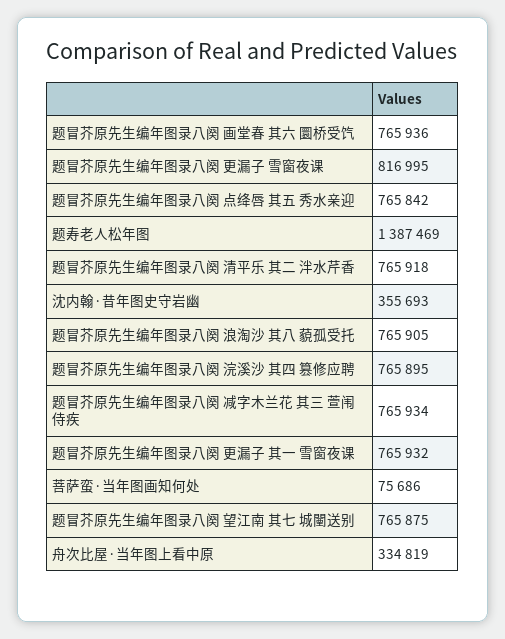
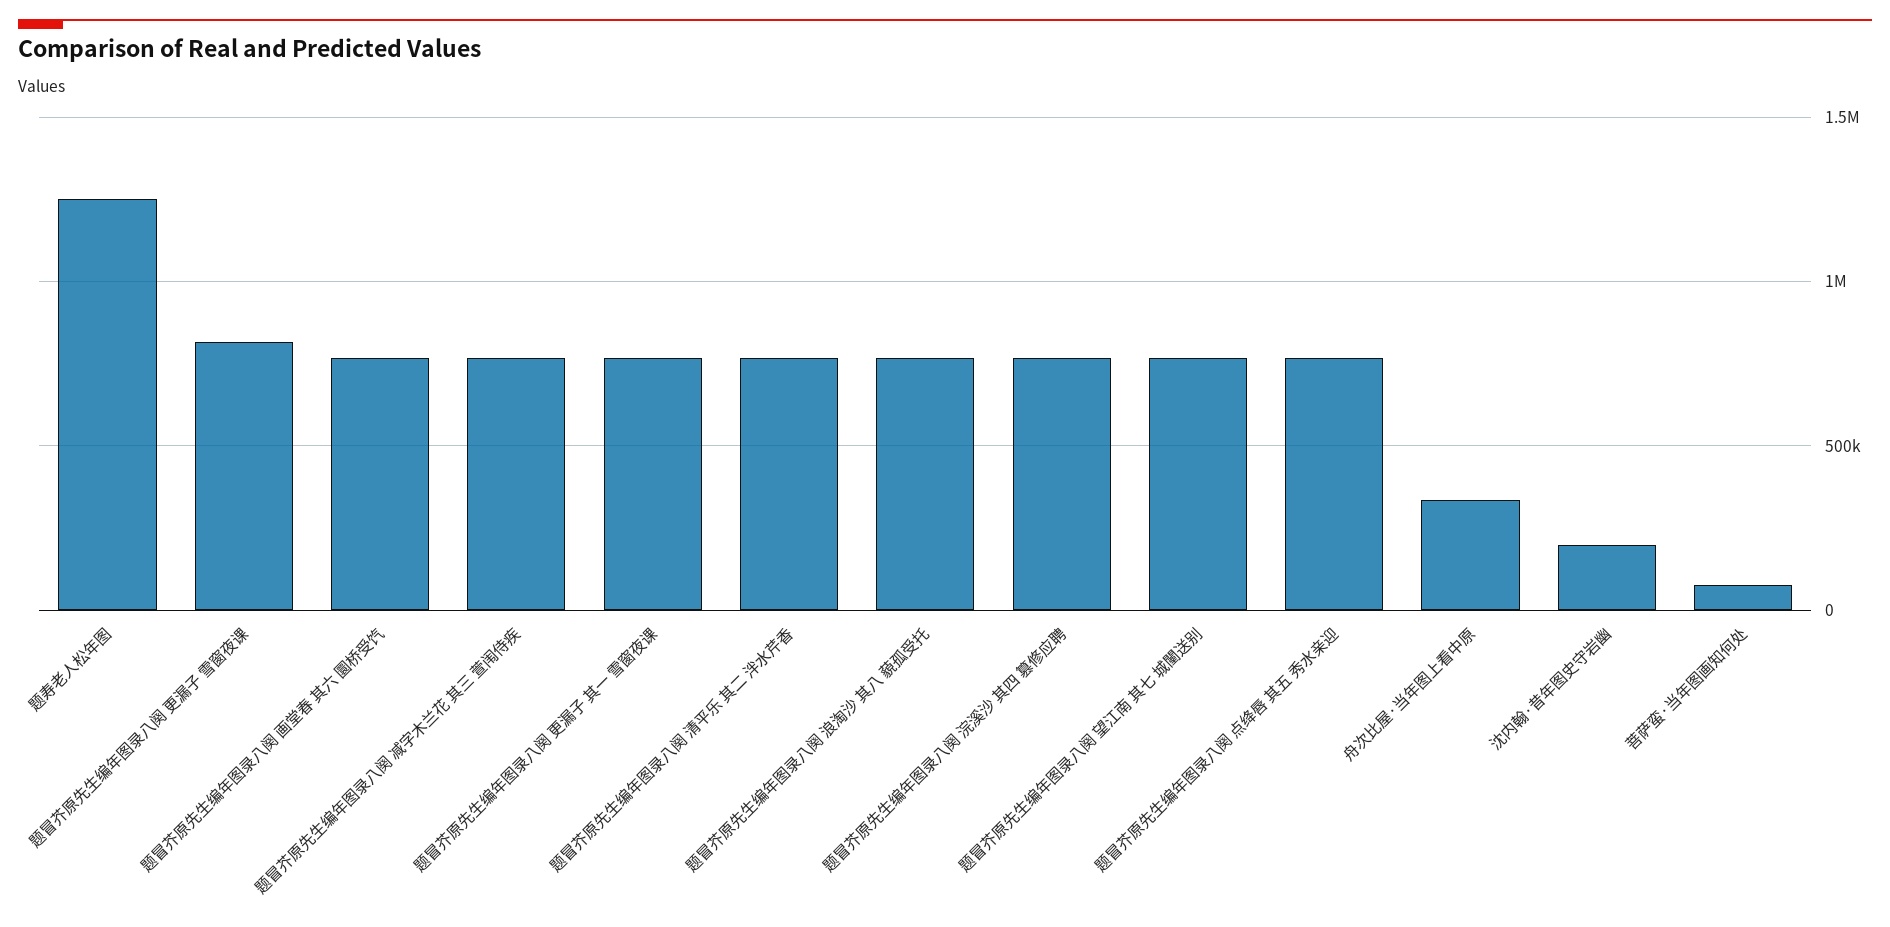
  {
    "题冒芥原先生编年图录八阕 画堂春 其六 圜桥受饩": 765936,
    "题冒芥原先生编年图录八阕 更漏子 雪窗夜课": 816995,
    "题冒芥原先生编年图录八阕 点绛唇 其五 秀水亲迎": 765842,
-   "题寿老人松年图": 1387469,
+   "题寿老人松年图": 1250000,
    "题冒芥原先生编年图录八阕 清平乐 其二 泮水芹香": 765918,
-   "沈内翰·昔年图史守岩幽": 355693,
+   "沈内翰·昔年图史守岩幽": 200000,
    "题冒芥原先生编年图录八阕 浪淘沙 其八 藐孤受托": 765905,
    "题冒芥原先生编年图录八阕 浣溪沙 其四 篡修应聘": 765895,
    "题冒芥原先生编年图录八阕 减字木兰花 其三 萱闱侍疾": 765934,
    "题冒芥原先生编年图录八阕 更漏子 其一 雪窗夜课": 765932,
    "菩萨蛮·当年图画知何处": 75686,
    "题冒芥原先生编年图录八阕 望江南 其七 城闉送别": 765875,
    "舟次比屋·当年图上看中原": 334819
  }

